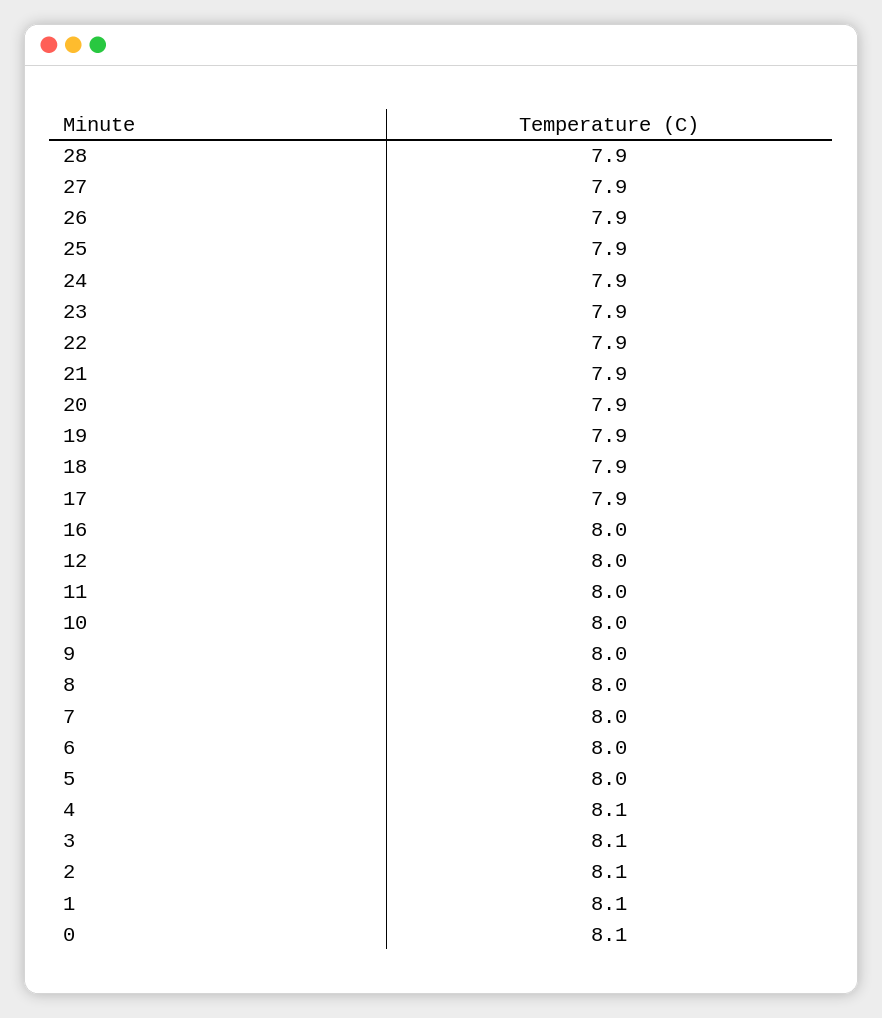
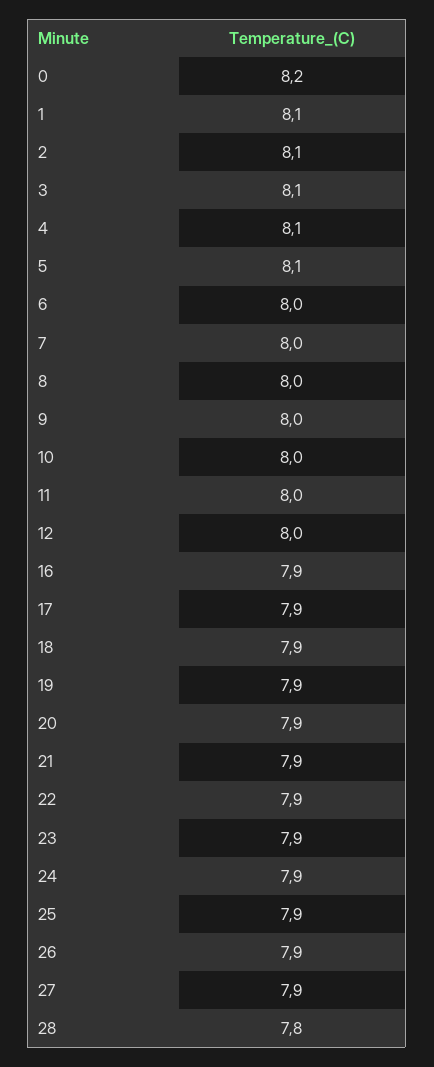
  {
-   "28": 7.9,
+   "28": 7.8,
    "27": 7.9,
    "26": 7.9,
    "25": 7.9,
    "24": 7.9,
    "23": 7.9,
    "22": 7.9,
    "21": 7.9,
    "20": 7.9,
    "19": 7.9,
    "18": 7.9,
    "17": 7.9,
-   "16": 8,
+   "16": 7.9,
    "12": 8,
    "11": 8,
    "10": 8,
    "9": 8,
    "8": 8,
    "7": 8,
    "6": 8,
-   "5": 8,
+   "5": 8.1,
    "4": 8.1,
    "3": 8.1,
    "2": 8.1,
    "1": 8.1,
-   "0": 8.1
+   "0": 8.2
  }

